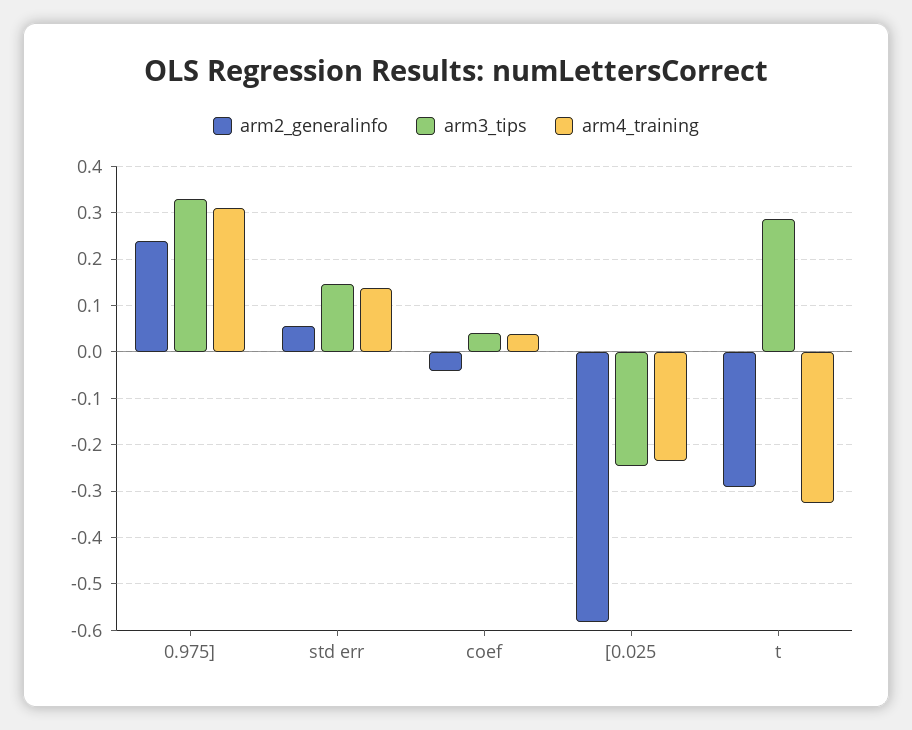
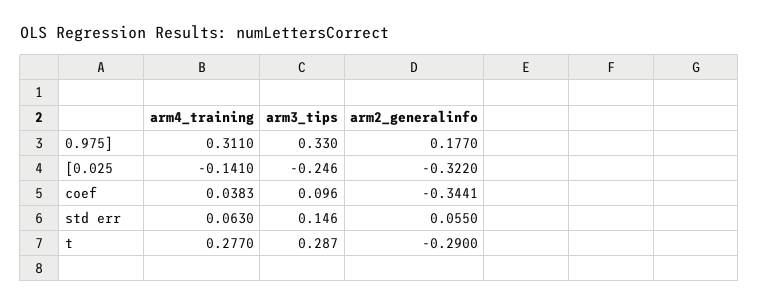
  {
    "arm2_generalinfo": {
-     "0.975]": 0.24,
+     "0.975]": 0.177,
      "std err": 0.055,
-     "coef": -0.04,
+     "coef": -0.3441,
-     "[0.025": -0.58,
+     "[0.025": -0.322,
      "t": -0.29
    },
    "arm3_tips": {
      "0.975]": 0.33,
      "std err": 0.146,
-     "coef": 0.04,
+     "coef": 0.096,
      "[0.025": -0.246,
      "t": 0.287
    },
    "arm4_training": {
      "0.975]": 0.311,
-     "std err": 0.14,
+     "std err": 0.063,
      "coef": 0.0383,
-     "[0.025": -0.24,
+     "[0.025": -0.141,
-     "t": -0.32
+     "t": 0.277
    }
  }

